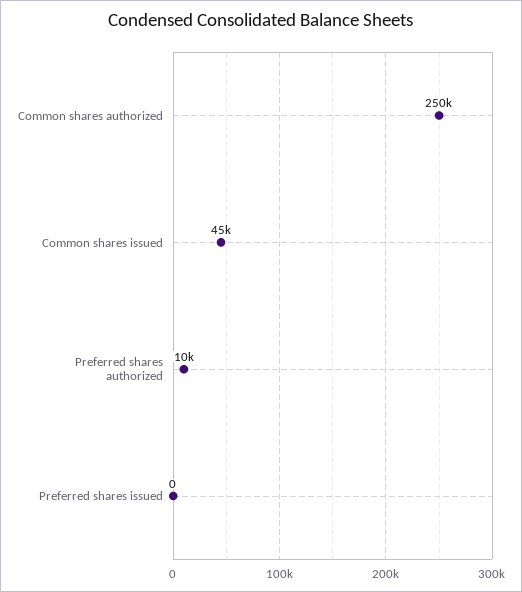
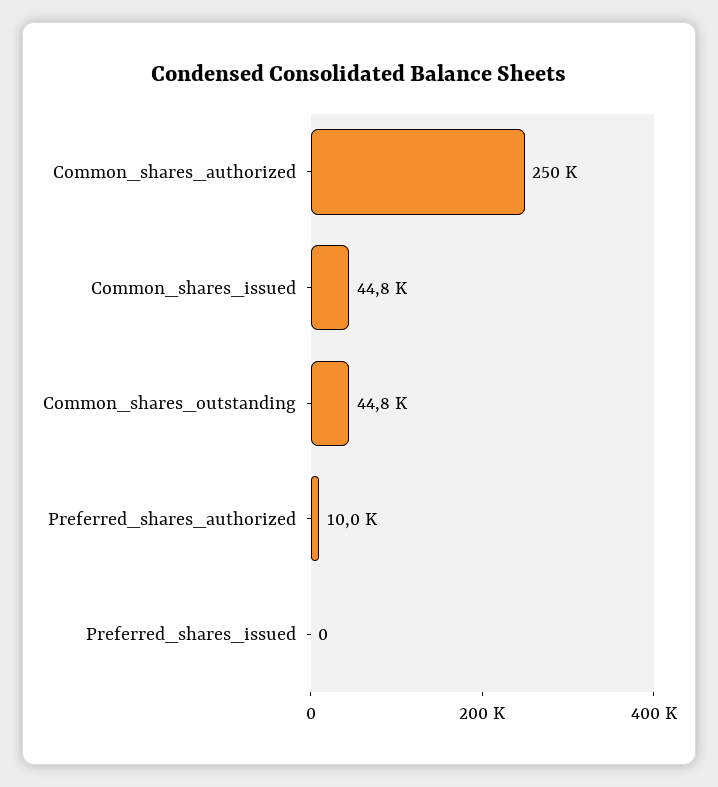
  {
    "Common shares authorized": 250000,
    "Common shares issued": 44800,
    "Preferred shares authorized": 10000,
-   "Preferred shares issued": 0
+   "Preferred shares issued": 0,
+   "Common_shares_outstanding": 44800
  }

